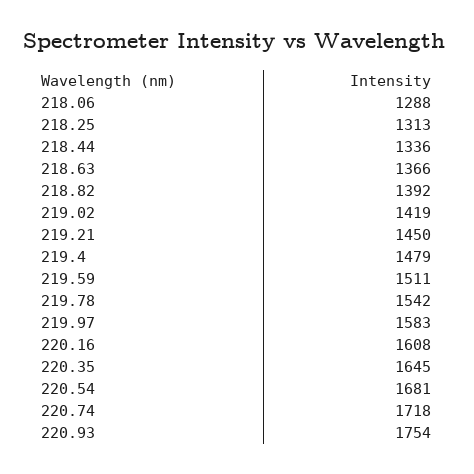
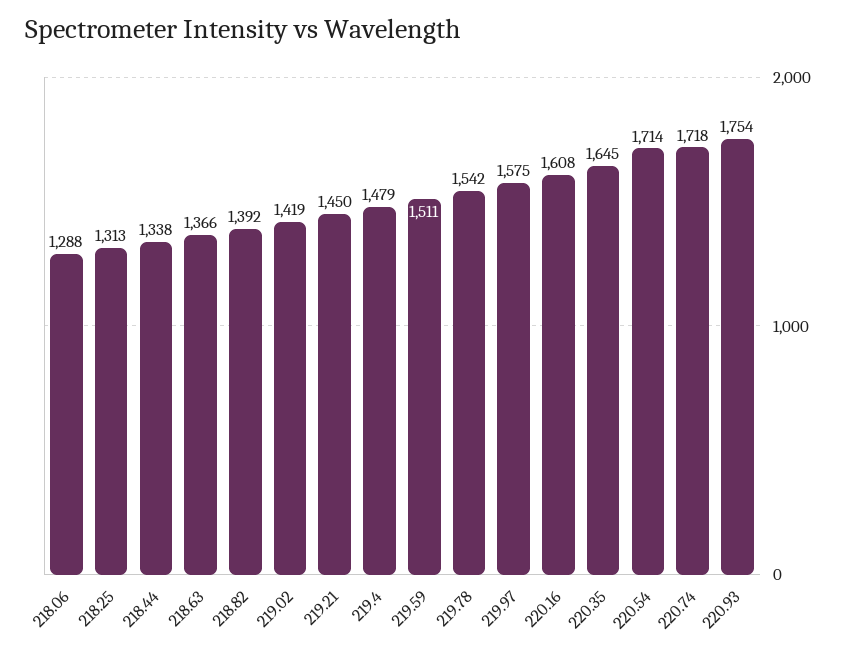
  {
    "218.06": 1288,
    "218.25": 1313,
-   "218.44": 1336,
+   "218.44": 1338,
    "218.63": 1366,
    "218.82": 1392,
    "219.02": 1419,
    "219.21": 1450,
    "219.4": 1479,
    "219.59": 1511,
    "219.78": 1542,
-   "219.97": 1583,
+   "219.97": 1575,
    "220.16": 1608,
    "220.35": 1645,
-   "220.54": 1681,
+   "220.54": 1714,
    "220.74": 1718,
    "220.93": 1754
  }

